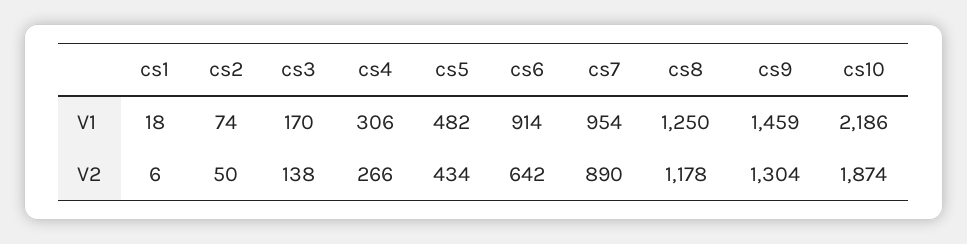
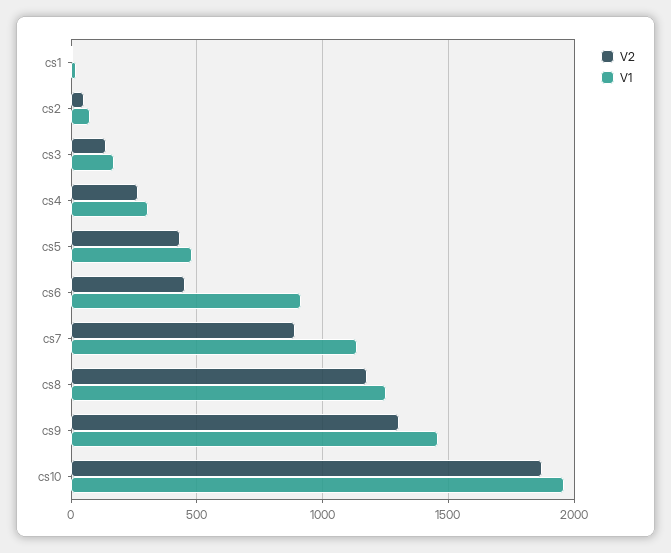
  {
    "V1": {
      "cs1": 18,
      "cs2": 74,
      "cs3": 170,
      "cs4": 306,
      "cs5": 482,
      "cs6": 914,
-     "cs7": 954,
+     "cs7": 1150,
      "cs8": 1250,
      "cs9": 1459,
-     "cs10": 2186
+     "cs10": 1950
    },
    "V2": {
      "cs1": 6,
      "cs2": 50,
      "cs3": 138,
      "cs4": 266,
      "cs5": 434,
-     "cs6": 642,
+     "cs6": 450,
      "cs7": 890,
      "cs8": 1178,
      "cs9": 1304,
      "cs10": 1874
    }
  }

